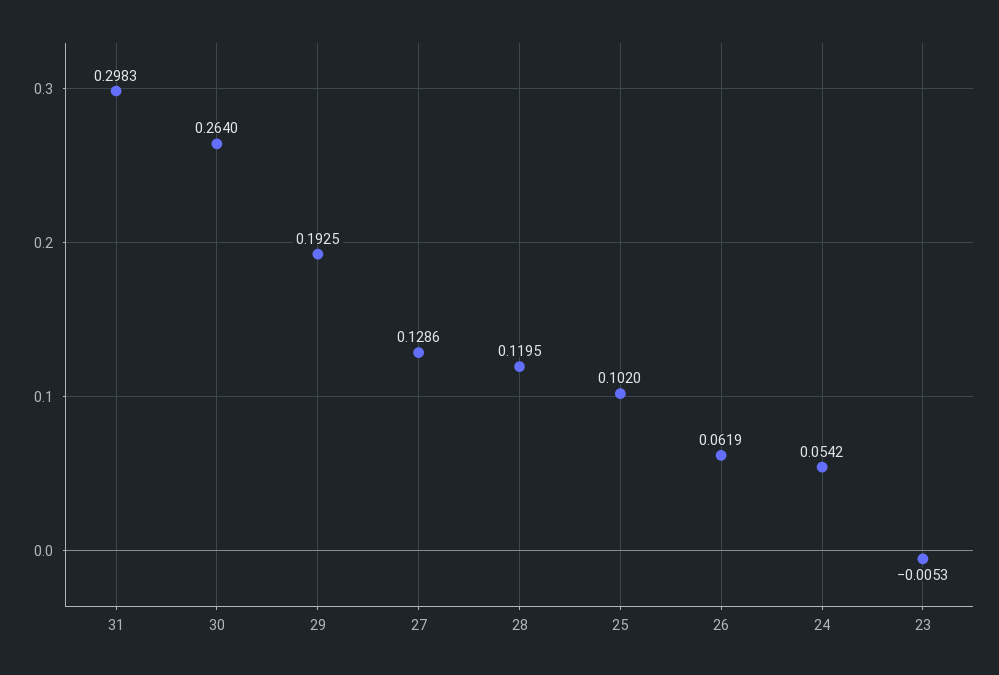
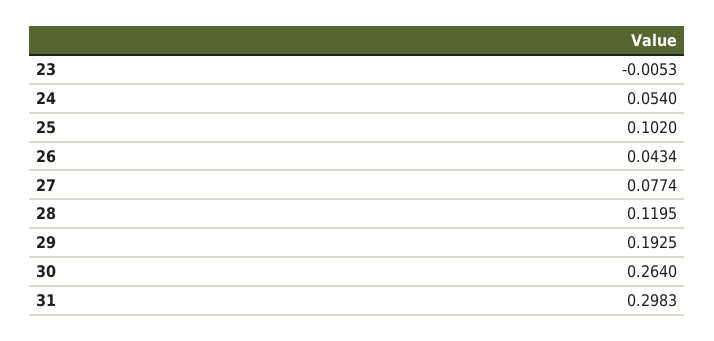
  {
    "31": 0.2983,
    "30": 0.264,
    "29": 0.1925,
-   "27": 0.1286,
+   "27": 0.0774,
    "28": 0.1195,
    "25": 0.102,
-   "26": 0.0619,
+   "26": 0.0434,
-   "24": 0.0542,
+   "24": 0.054,
    "23": -0.0053
  }

